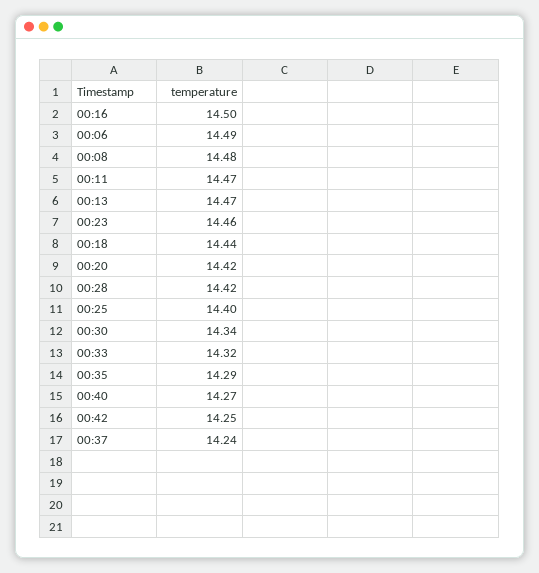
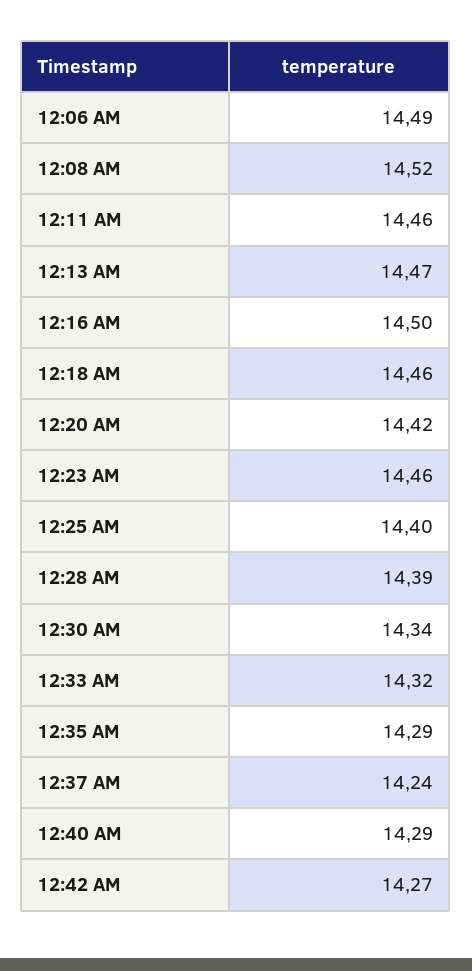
  {
    "00:16": 14.5,
    "00:06": 14.49,
-   "00:08": 14.48,
+   "00:08": 14.52,
-   "00:11": 14.47,
+   "00:11": 14.46,
    "00:13": 14.47,
    "00:23": 14.46,
-   "00:18": 14.44,
+   "00:18": 14.46,
    "00:20": 14.42,
-   "00:28": 14.42,
+   "00:28": 14.39,
    "00:25": 14.4,
    "00:30": 14.34,
    "00:33": 14.32,
    "00:35": 14.29,
-   "00:40": 14.27,
+   "00:40": 14.29,
-   "00:42": 14.25,
+   "00:42": 14.27,
    "00:37": 14.24
  }

